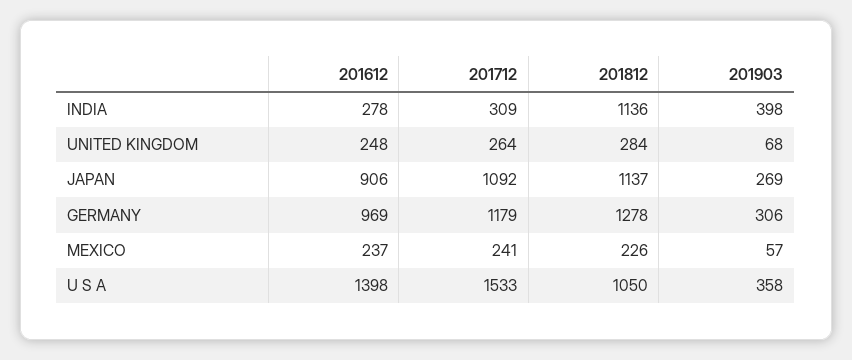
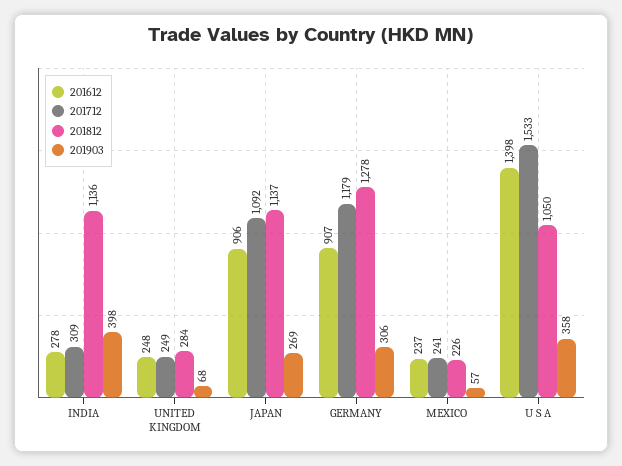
  {
    "201612": {
      "INDIA": 278,
      "UNITED KINGDOM": 248,
      "JAPAN": 906,
-     "GERMANY": 969,
+     "GERMANY": 907,
      "MEXICO": 237,
      "U S A": 1398
    },
    "201712": {
      "INDIA": 309,
-     "UNITED KINGDOM": 264,
+     "UNITED KINGDOM": 249,
      "JAPAN": 1092,
      "GERMANY": 1179,
      "MEXICO": 241,
      "U S A": 1533
    },
    "201812": {
      "INDIA": 1136,
      "UNITED KINGDOM": 284,
      "JAPAN": 1137,
      "GERMANY": 1278,
      "MEXICO": 226,
      "U S A": 1050
    },
    "201903": {
      "INDIA": 398,
      "UNITED KINGDOM": 68,
      "JAPAN": 269,
      "GERMANY": 306,
      "MEXICO": 57,
      "U S A": 358
    }
  }

